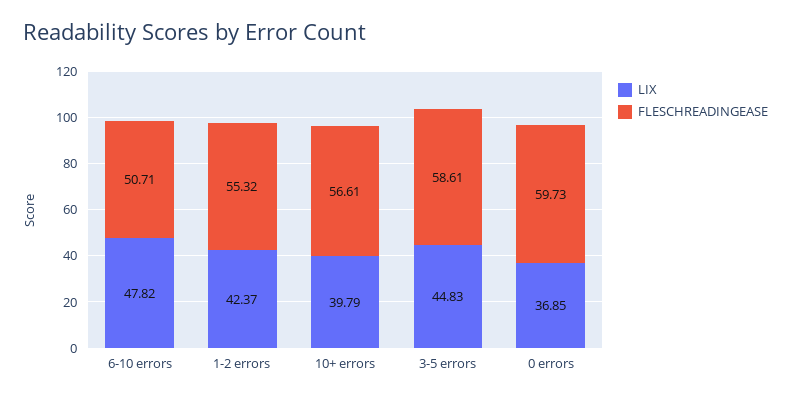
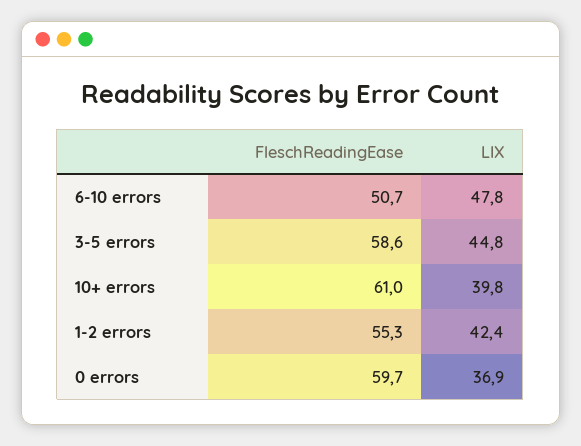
  {
    "LIX": {
      "6-10 errors": 47.82,
      "1-2 errors": 42.37,
      "10+ errors": 39.79,
      "3-5 errors": 44.83,
      "0 errors": 36.85
    },
    "FLESCHREADINGEASE": {
      "6-10 errors": 50.71,
      "1-2 errors": 55.32,
-     "10+ errors": 56.61,
+     "10+ errors": 61,
      "3-5 errors": 58.61,
      "0 errors": 59.73
    }
  }

